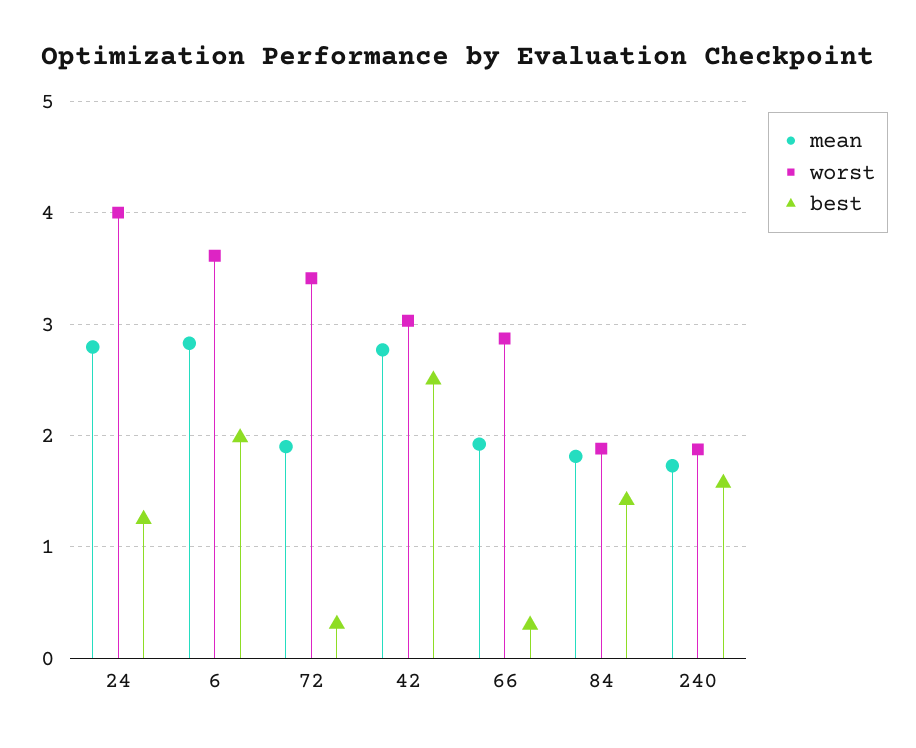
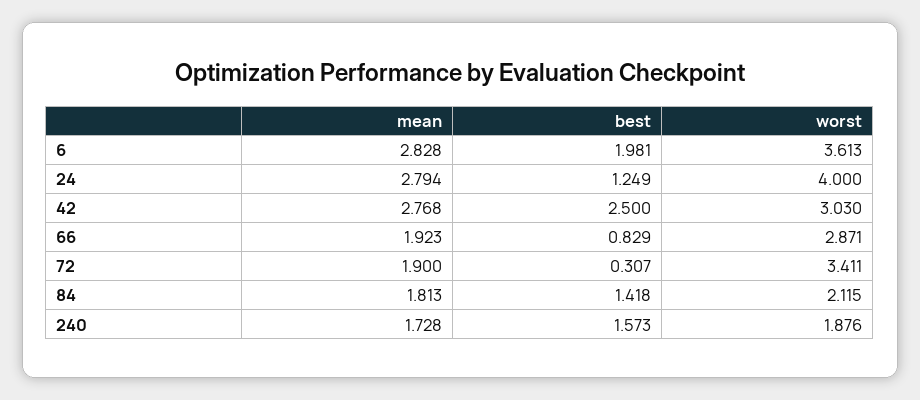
  {
    "mean": {
      "24": 2.794,
      "6": 2.828,
      "72": 1.9,
      "42": 2.768,
      "66": 1.923,
      "84": 1.813,
      "240": 1.728
    },
    "worst": {
      "24": 4,
      "6": 3.613,
      "72": 3.411,
      "42": 3.03,
      "66": 2.871,
-     "84": 1.9,
+     "84": 2.115,
      "240": 1.876
    },
    "best": {
      "24": 1.249,
      "6": 1.981,
      "72": 0.307,
      "42": 2.5,
-     "66": 0.3,
+     "66": 0.829,
      "84": 1.418,
      "240": 1.573
    }
  }

